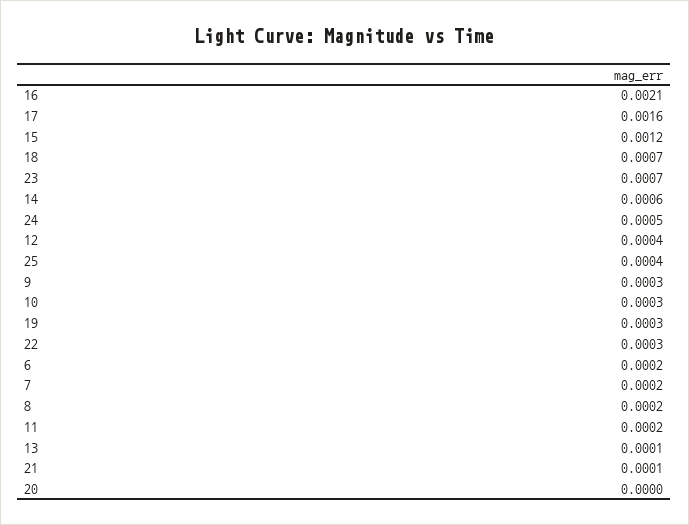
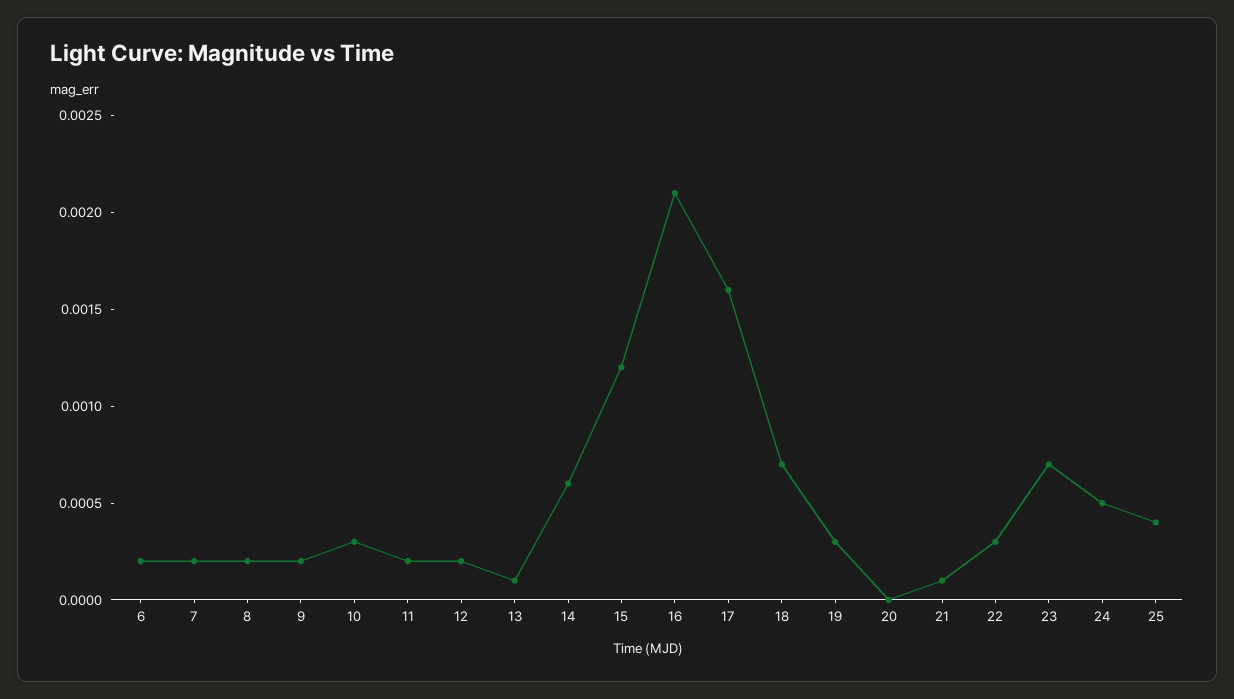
  {
    "16": 0.0021,
    "17": 0.0016,
    "15": 0.0012,
    "18": 0.0007,
    "23": 0.0007,
    "14": 0.0006,
    "24": 0.0005,
-   "12": 0.0004,
+   "12": 0.0002,
    "25": 0.0004,
-   "9": 0.0003,
+   "9": 0.0002,
    "10": 0.0003,
    "19": 0.0003,
    "22": 0.0003,
    "6": 0.0002,
    "7": 0.0002,
    "8": 0.0002,
    "11": 0.0002,
    "13": 0.0001,
    "21": 0.0001,
    "20": 0
  }

